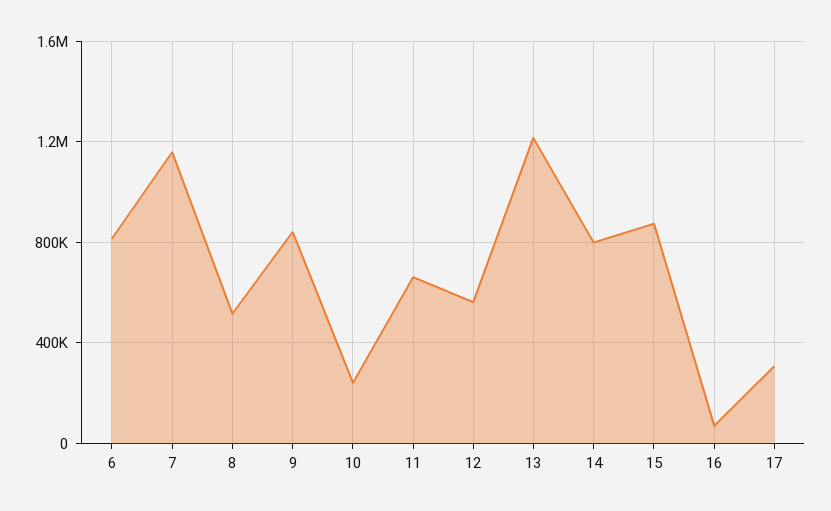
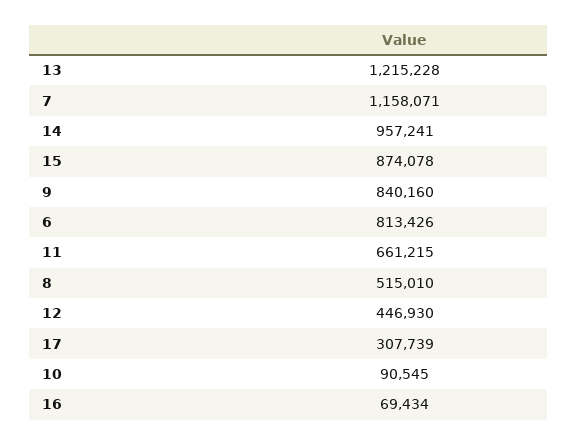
  {
    "6": 813426,
    "7": 1158071,
    "8": 515010,
    "9": 840160,
-   "10": 250000,
+   "10": 90545,
    "11": 661215,
-   "12": 550000,
+   "12": 446930,
    "13": 1215228,
-   "14": 800000,
+   "14": 957241,
    "15": 874078,
    "16": 69434,
    "17": 307739
  }

